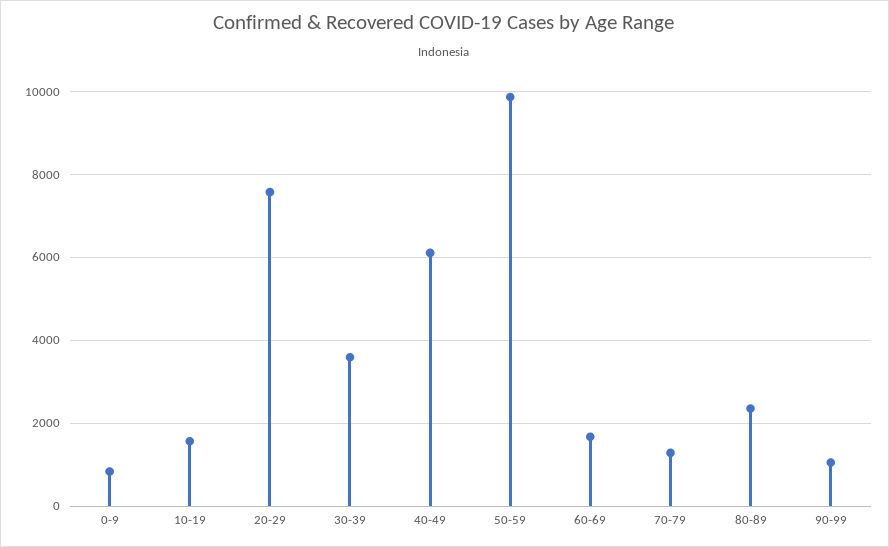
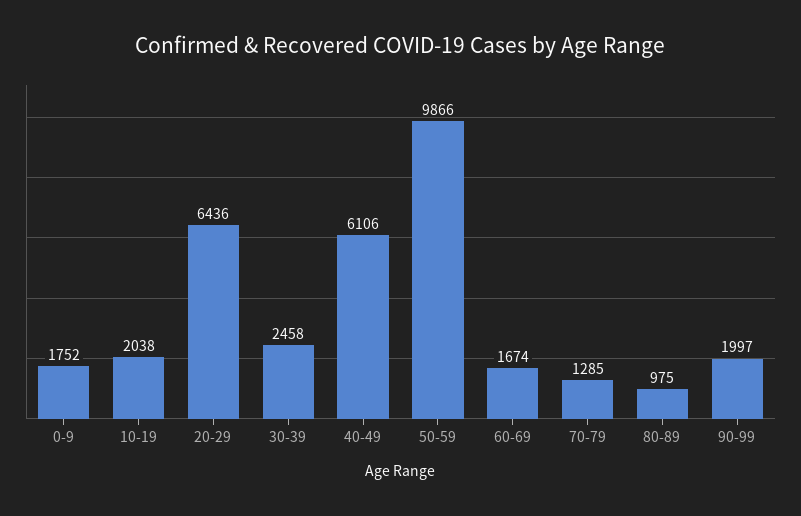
  {
-   "0-9": 800,
+   "0-9": 1752,
-   "10-19": 1600,
+   "10-19": 2038,
-   "20-29": 7600,
+   "20-29": 6436,
-   "30-39": 3600,
+   "30-39": 2458,
    "40-49": 6106,
    "50-59": 9866,
    "60-69": 1674,
    "70-79": 1285,
-   "80-89": 2400,
+   "80-89": 975,
-   "90-99": 1000
+   "90-99": 1997
  }

